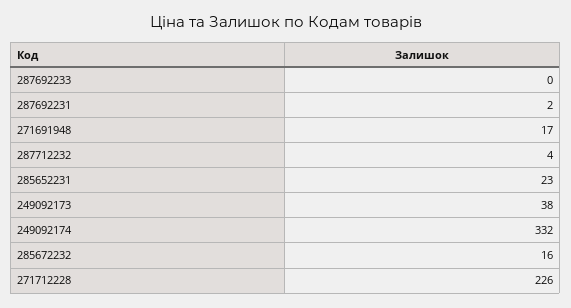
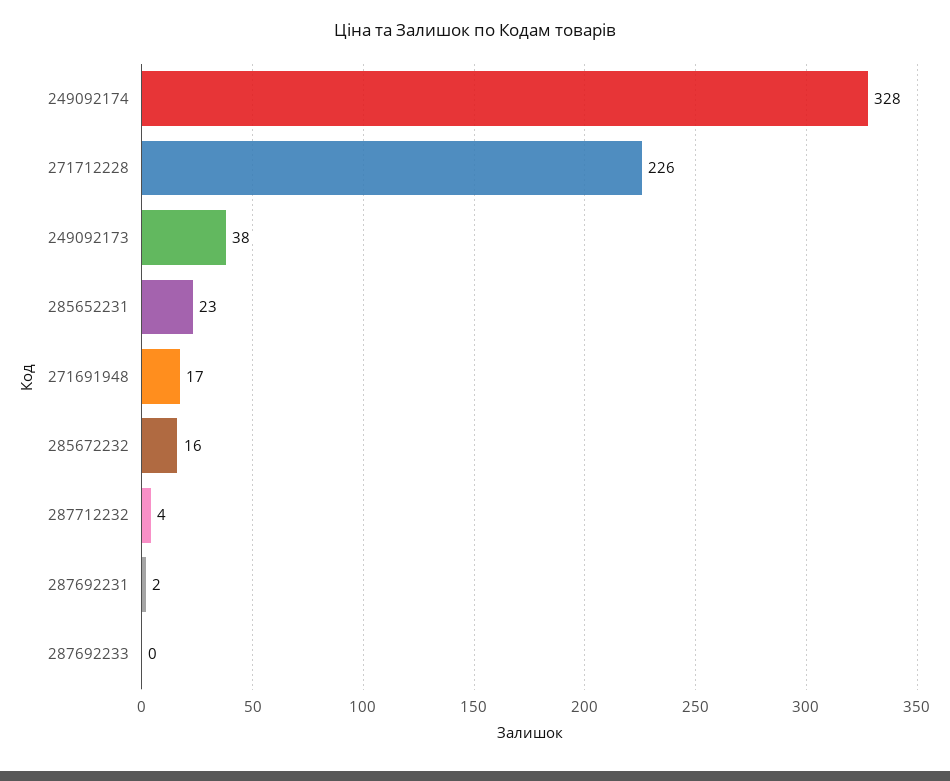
  {
    "287692233": 0,
    "287692231": 2,
    "271691948": 17,
    "287712232": 4,
    "285652231": 23,
    "249092173": 38,
-   "249092174": 332,
+   "249092174": 328,
    "285672232": 16,
    "271712228": 226
  }

